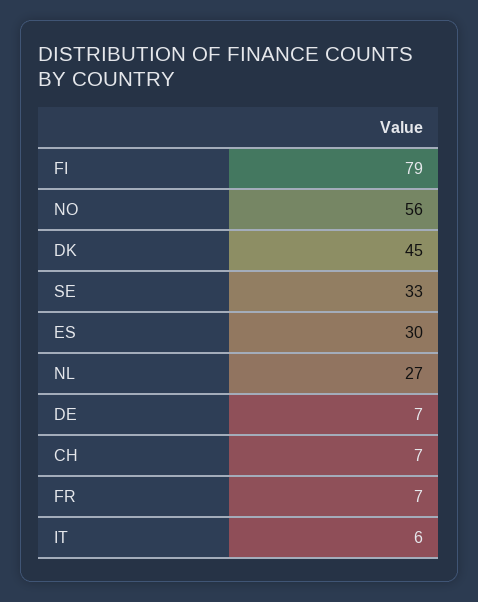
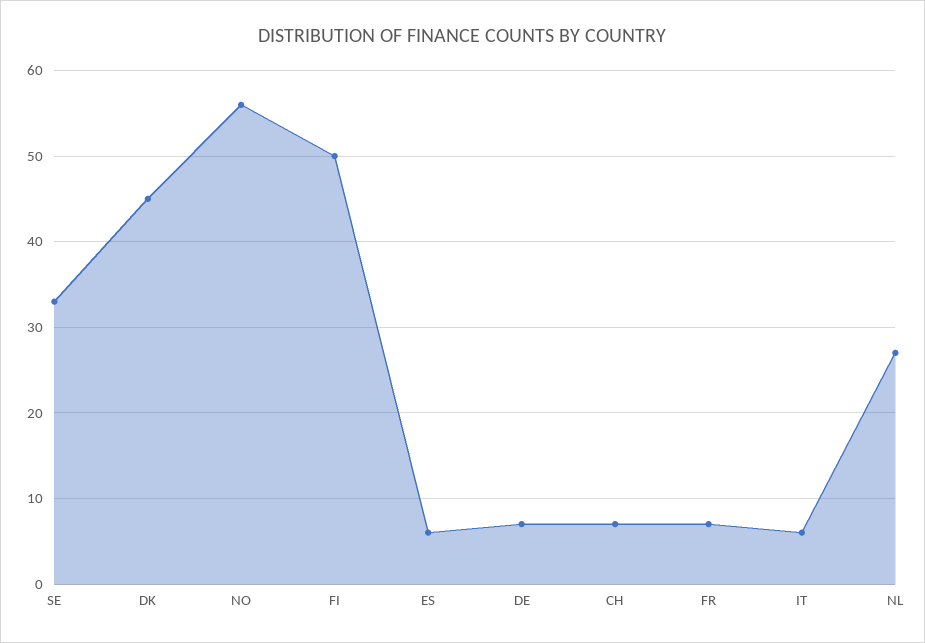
  {
-   "FI": 79,
+   "FI": 50,
    "NO": 56,
    "DK": 45,
    "SE": 33,
-   "ES": 30,
+   "ES": 6,
    "NL": 27,
    "DE": 7,
    "CH": 7,
    "FR": 7,
    "IT": 6
  }

